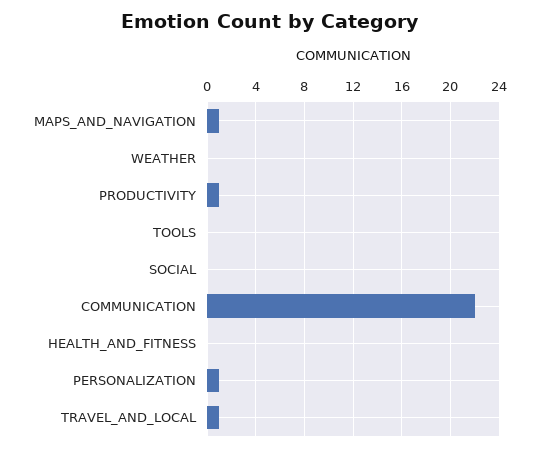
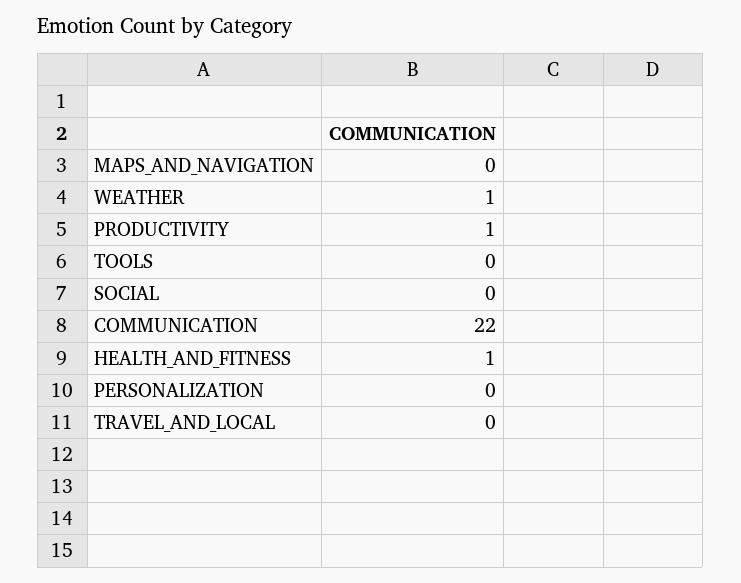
  {
-   "MAPS_AND_NAVIGATION": 1,
+   "MAPS_AND_NAVIGATION": 0,
-   "WEATHER": 0,
+   "WEATHER": 1,
    "PRODUCTIVITY": 1,
    "TOOLS": 0,
    "SOCIAL": 0,
    "COMMUNICATION": 22,
-   "HEALTH_AND_FITNESS": 0,
+   "HEALTH_AND_FITNESS": 1,
-   "PERSONALIZATION": 1,
+   "PERSONALIZATION": 0,
-   "TRAVEL_AND_LOCAL": 1
+   "TRAVEL_AND_LOCAL": 0
  }

